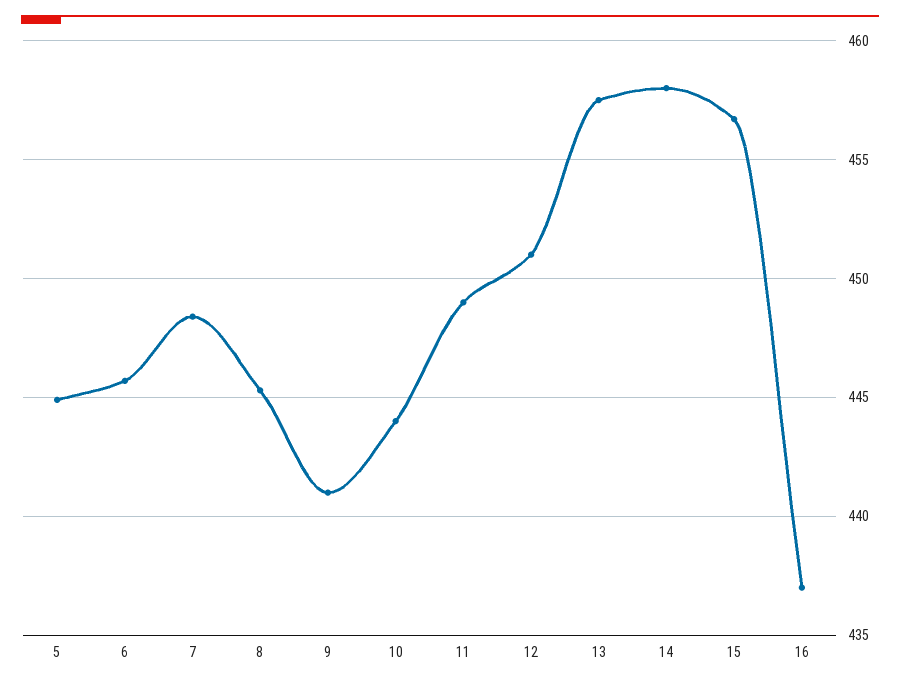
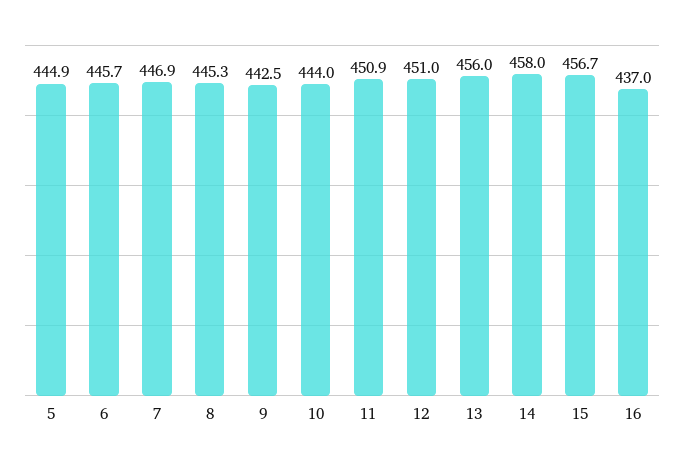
  {
    "5": 444.9,
    "6": 445.7,
-   "7": 448.5,
+   "7": 446.9,
    "8": 445.3,
-   "9": 441,
+   "9": 442.5,
    "10": 444,
-   "11": 449,
+   "11": 450.9,
    "12": 451,
-   "13": 457.5,
+   "13": 456,
    "14": 458,
    "15": 456.7,
    "16": 437
  }

